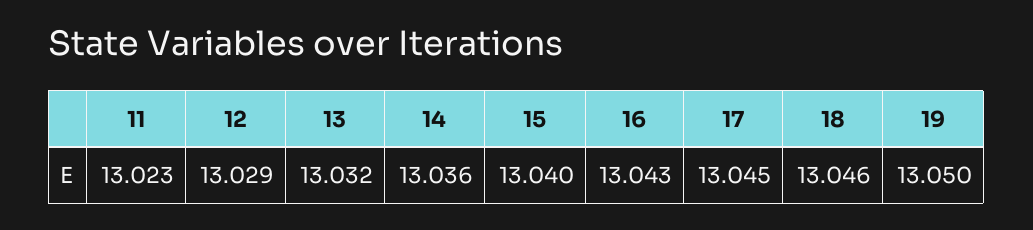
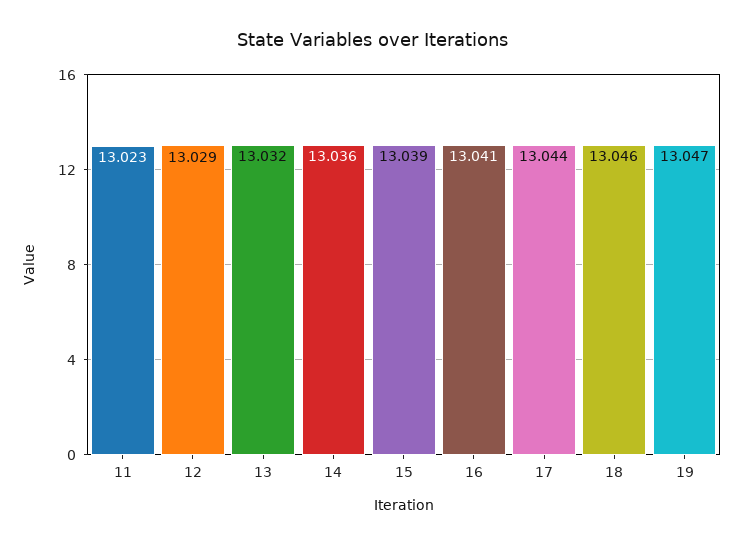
  {
    "11": 13.023,
    "12": 13.029,
    "13": 13.032,
    "14": 13.036,
-   "15": 13.04,
+   "15": 13.039,
-   "16": 13.043,
+   "16": 13.041,
-   "17": 13.045,
+   "17": 13.044,
    "18": 13.046,
-   "19": 13.05
+   "19": 13.047
  }

